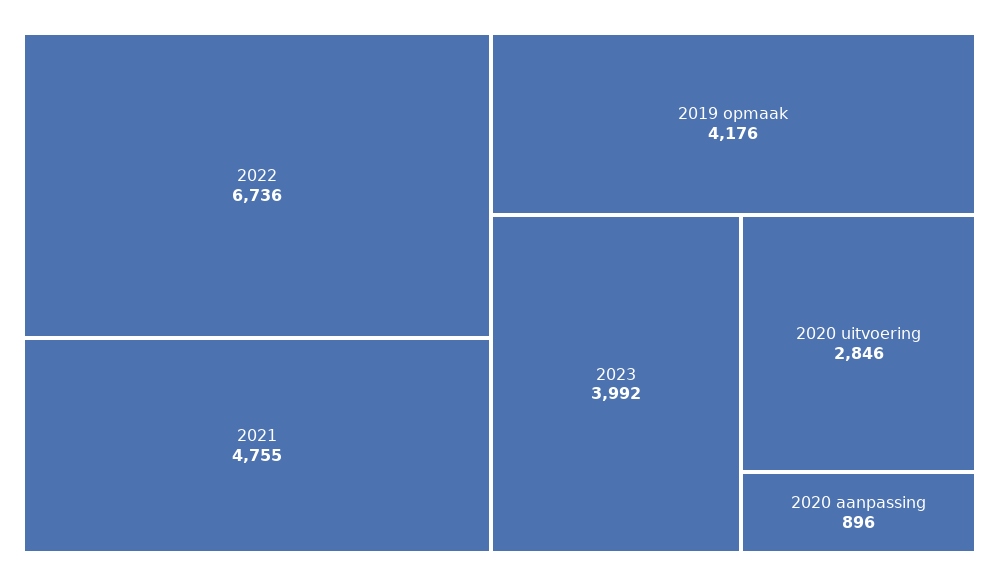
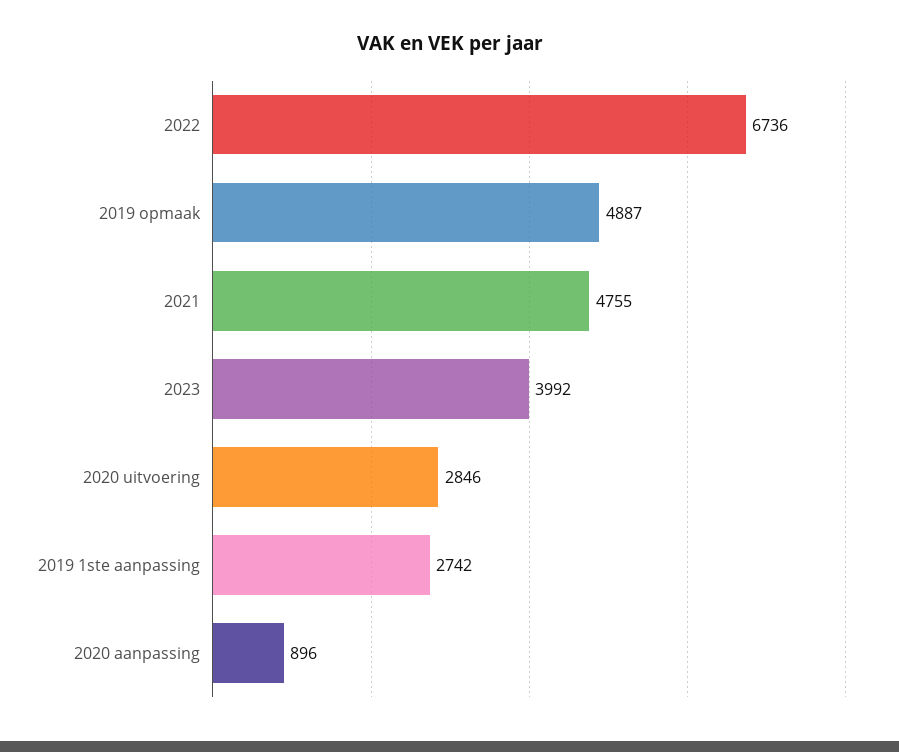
  {
    "2022": 6736,
    "2021": 4755,
-   "2019 opmaak": 4176,
+   "2019 opmaak": 4887,
    "2023": 3992,
    "2020 uitvoering": 2846,
-   "2020 aanpassing": 896
+   "2020 aanpassing": 896,
+   "2019 1ste aanpassing": 2742
  }

